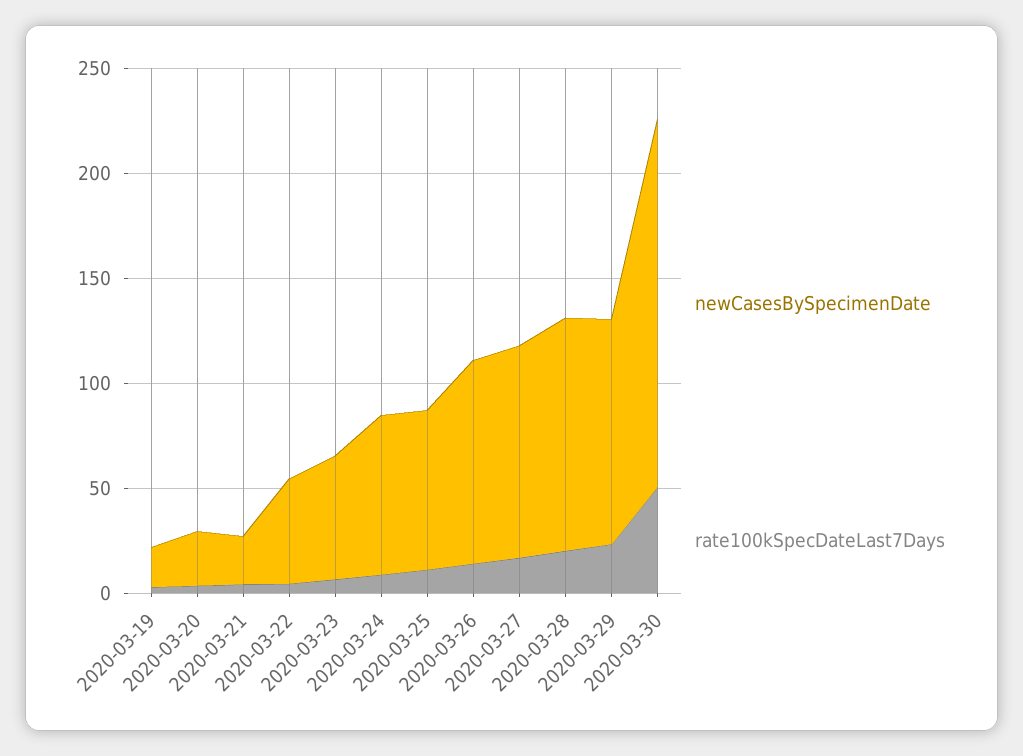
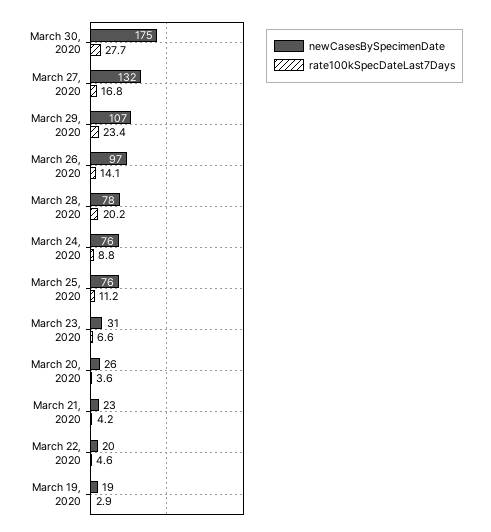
  {
    "newCasesBySpecimenDate": {
      "2020-03-19": 19,
      "2020-03-20": 26,
      "2020-03-21": 23,
-     "2020-03-22": 50,
+     "2020-03-22": 20,
-     "2020-03-23": 60,
+     "2020-03-23": 31,
      "2020-03-24": 76,
      "2020-03-25": 76,
      "2020-03-26": 97,
-     "2020-03-27": 100,
+     "2020-03-27": 132,
-     "2020-03-28": 110,
+     "2020-03-28": 78,
      "2020-03-29": 107,
      "2020-03-30": 175
    },
    "rate100kSpecDateLast7Days": {
      "2020-03-19": 2.9,
      "2020-03-20": 3.6,
      "2020-03-21": 4.2,
      "2020-03-22": 4.6,
      "2020-03-23": 6.6,
      "2020-03-24": 8.8,
      "2020-03-25": 11.2,
      "2020-03-26": 14.1,
      "2020-03-27": 16.8,
      "2020-03-28": 20.2,
      "2020-03-29": 23.4,
-     "2020-03-30": 50
+     "2020-03-30": 27.7
    }
  }

